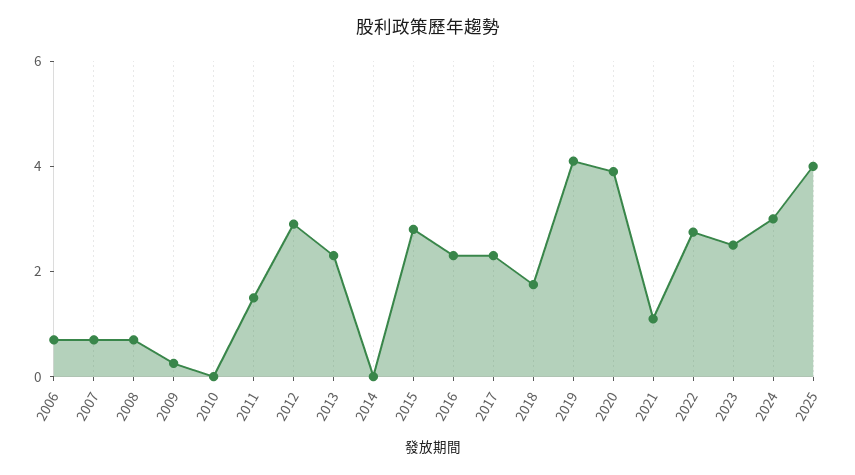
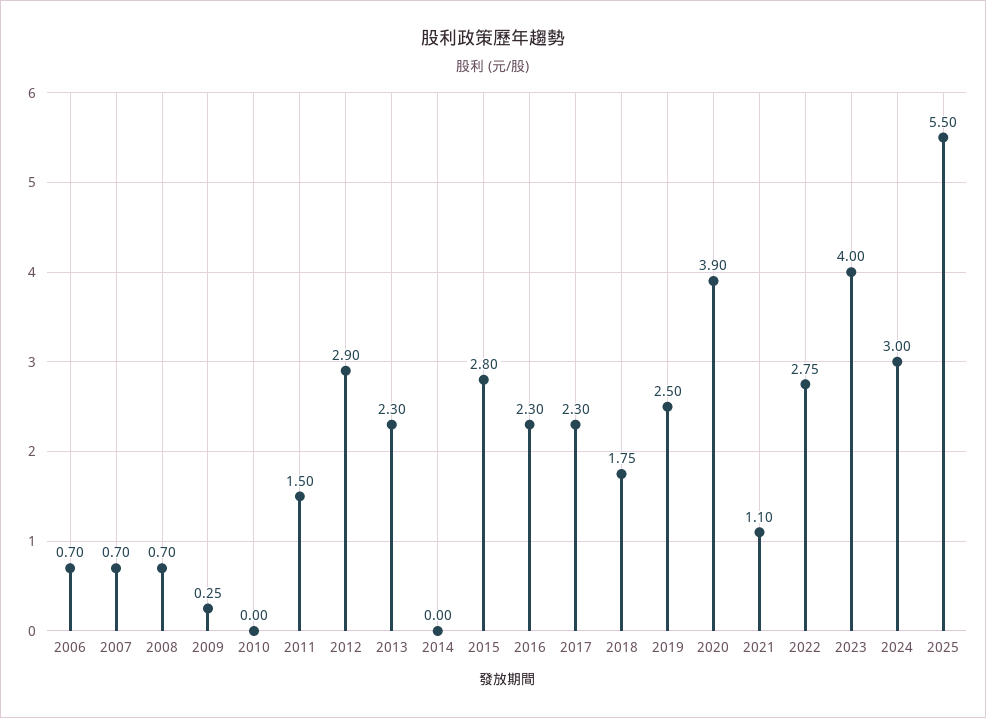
  {
    "2006": 0.7,
    "2007": 0.7,
    "2008": 0.7,
    "2009": 0.25,
    "2010": 0,
    "2011": 1.5,
    "2012": 2.9,
    "2013": 2.3,
    "2014": 0,
    "2015": 2.8,
    "2016": 2.3,
    "2017": 2.3,
    "2018": 1.75,
-   "2019": 4,
+   "2019": 2.5,
    "2020": 3.9,
    "2021": 1.1,
    "2022": 2.75,
-   "2023": 2.5,
+   "2023": 4,
    "2024": 3,
-   "2025": 4
+   "2025": 5.5
  }

